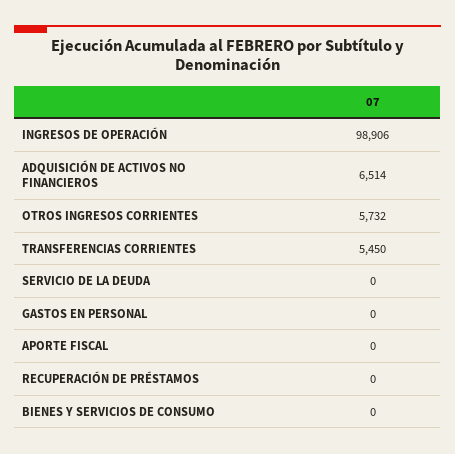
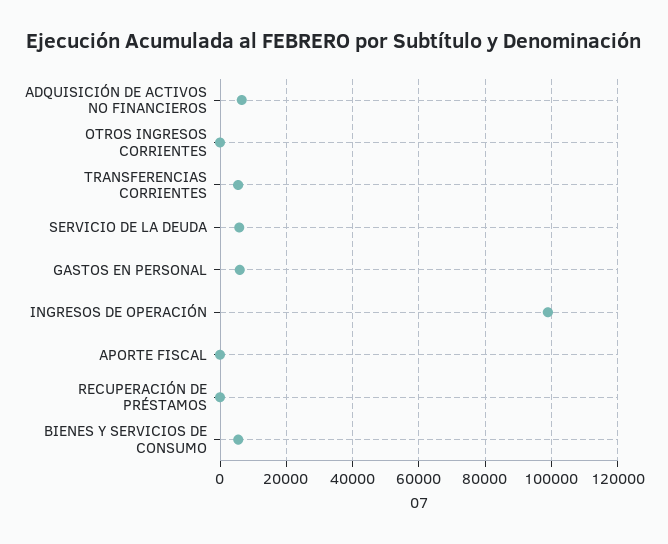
  {
    "INGRESOS DE OPERACIÓN": 98906,
    "ADQUISICIÓN DE ACTIVOS NO FINANCIEROS": 6514,
-   "OTROS INGRESOS CORRIENTES": 5732,
+   "OTROS INGRESOS CORRIENTES": 0,
    "TRANSFERENCIAS CORRIENTES": 5450,
-   "SERVICIO DE LA DEUDA": 0,
+   "SERVICIO DE LA DEUDA": 6000,
-   "GASTOS EN PERSONAL": 0,
+   "GASTOS EN PERSONAL": 6000,
    "APORTE FISCAL": 0,
    "RECUPERACIÓN DE PRÉSTAMOS": 0,
-   "BIENES Y SERVICIOS DE CONSUMO": 0
+   "BIENES Y SERVICIOS DE CONSUMO": 6000
  }

